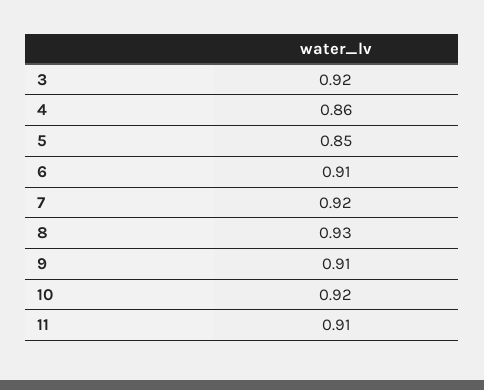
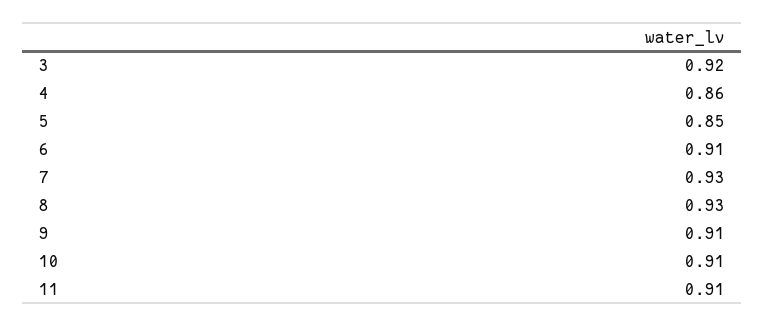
  {
    "3": 0.92,
    "4": 0.86,
    "5": 0.85,
    "6": 0.91,
-   "7": 0.92,
+   "7": 0.93,
    "8": 0.93,
    "9": 0.91,
-   "10": 0.92,
+   "10": 0.91,
    "11": 0.91
  }

